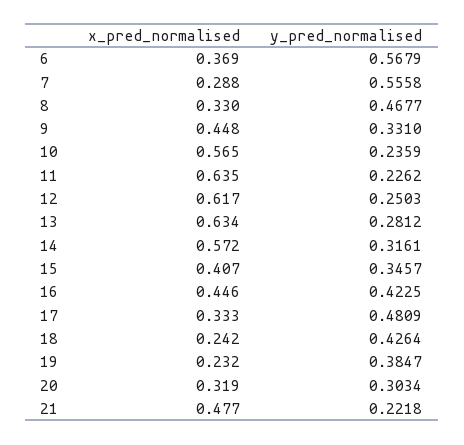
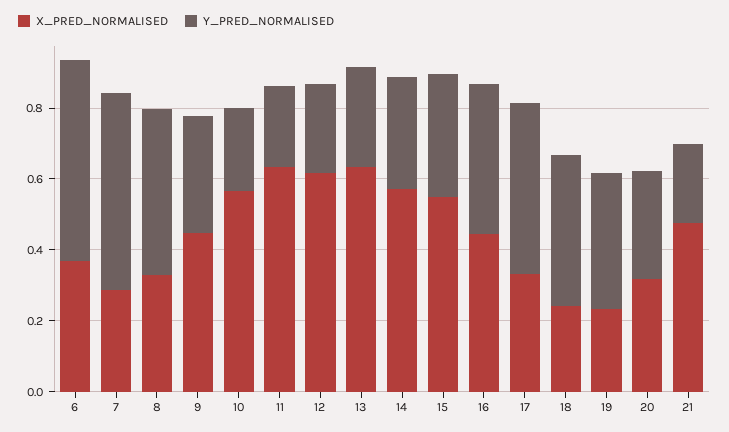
  {
    "x_pred_normalised": {
      "6": 0.369,
      "7": 0.288,
      "8": 0.33,
      "9": 0.448,
      "10": 0.565,
      "11": 0.635,
      "12": 0.617,
      "13": 0.634,
      "14": 0.572,
-     "15": 0.407,
+     "15": 0.55,
      "16": 0.446,
      "17": 0.333,
      "18": 0.242,
      "19": 0.232,
      "20": 0.319,
      "21": 0.477
    },
    "y_pred_normalised": {
      "6": 0.5679,
      "7": 0.5558,
      "8": 0.4677,
      "9": 0.331,
      "10": 0.2359,
      "11": 0.2262,
      "12": 0.2503,
      "13": 0.2812,
      "14": 0.3161,
      "15": 0.3457,
      "16": 0.4225,
      "17": 0.4809,
      "18": 0.4264,
      "19": 0.3847,
      "20": 0.3034,
      "21": 0.2218
    }
  }

